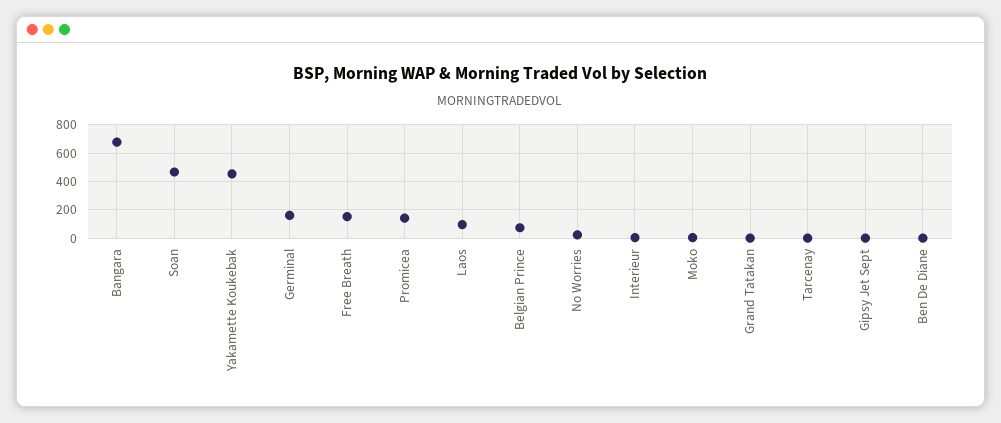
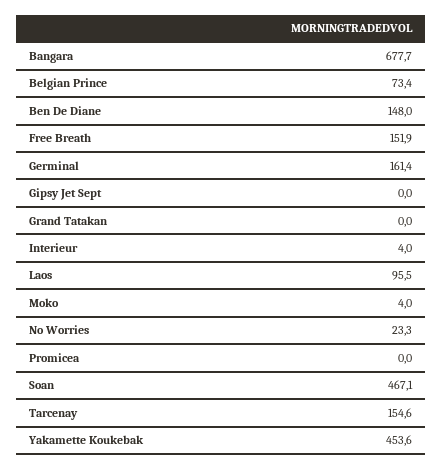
  {
    "Bangara": 677.7,
    "Soan": 467.1,
    "Yakamette Koukebak": 453.6,
    "Germinal": 161.4,
    "Free Breath": 151.9,
-   "Promicea": 150,
+   "Promicea": 0,
    "Laos": 95.5,
    "Belgian Prince": 73.4,
    "No Worries": 23.3,
    "Interieur": 4,
    "Moko": 4,
    "Grand Tatakan": 0,
-   "Tarcenay": 0,
+   "Tarcenay": 154.6,
    "Gipsy Jet Sept": 0,
-   "Ben De Diane": 0
+   "Ben De Diane": 148
  }

